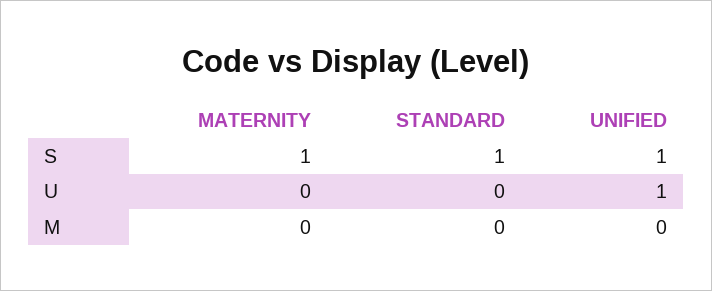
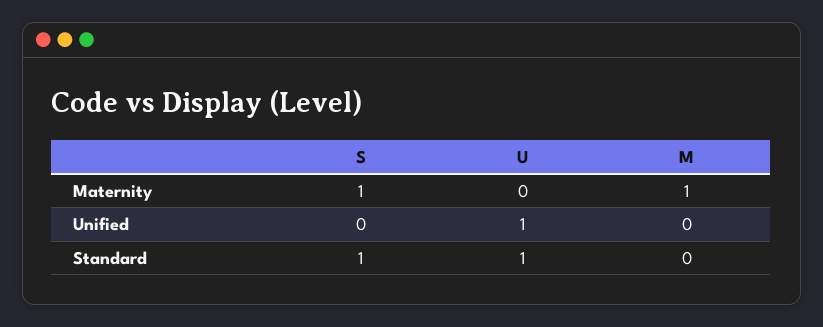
  {
    "MATERNITY": {
      "S": 1,
      "U": 0,
-     "M": 0
+     "M": 1
    },
    "STANDARD": {
      "S": 1,
-     "U": 0,
+     "U": 1,
      "M": 0
    },
    "UNIFIED": {
-     "S": 1,
+     "S": 0,
      "U": 1,
      "M": 0
    }
  }

